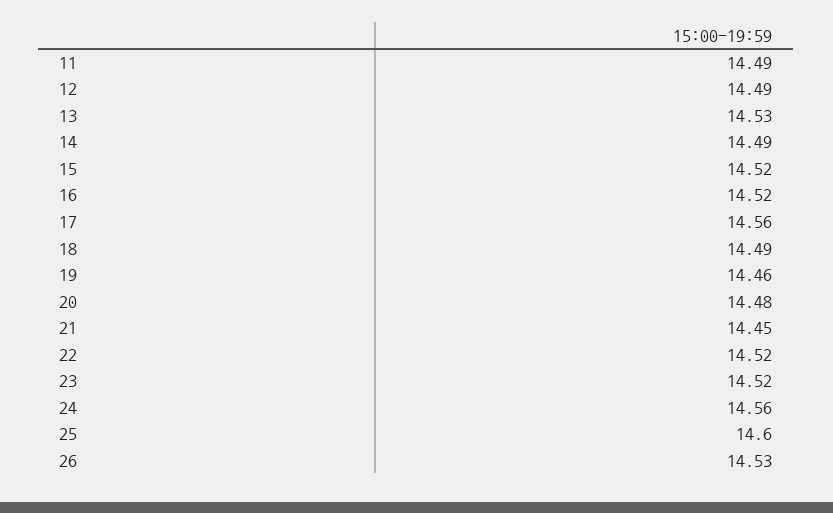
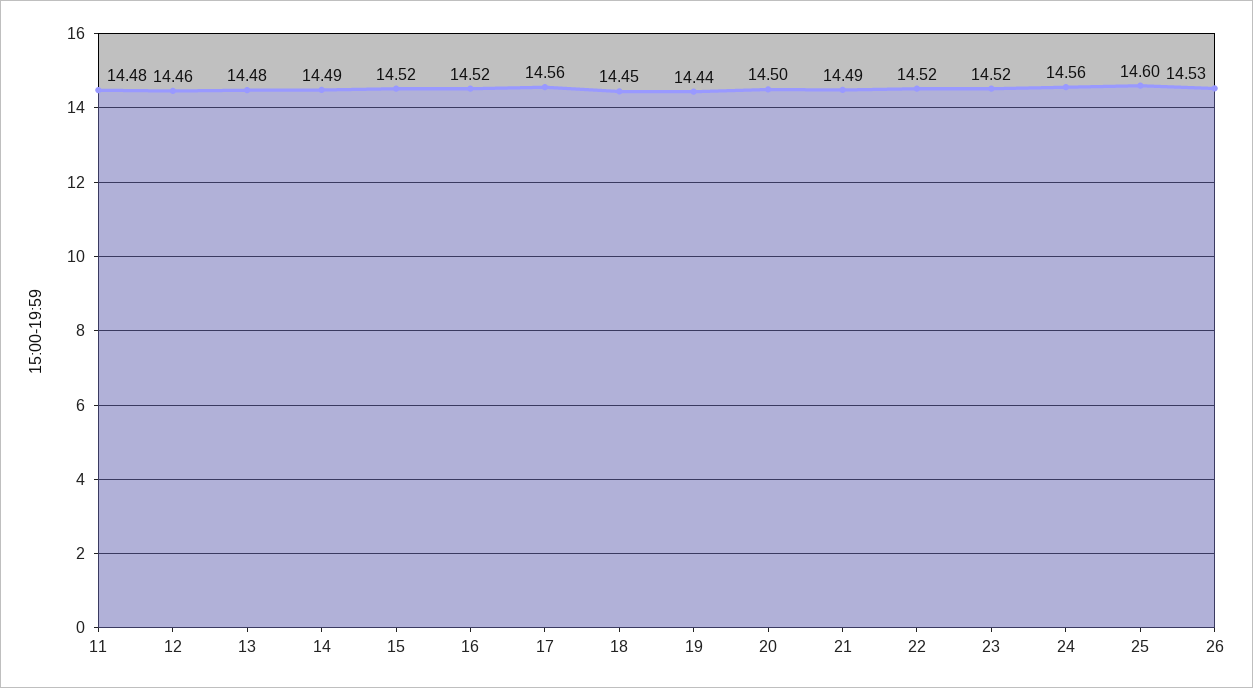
  {
-   "11": 14.49,
+   "11": 14.48,
-   "12": 14.49,
+   "12": 14.46,
-   "13": 14.53,
+   "13": 14.48,
    "14": 14.49,
    "15": 14.52,
    "16": 14.52,
    "17": 14.56,
-   "18": 14.49,
+   "18": 14.45,
-   "19": 14.46,
+   "19": 14.44,
-   "20": 14.48,
+   "20": 14.5,
-   "21": 14.45,
+   "21": 14.49,
    "22": 14.52,
    "23": 14.52,
    "24": 14.56,
    "25": 14.6,
    "26": 14.53
  }

